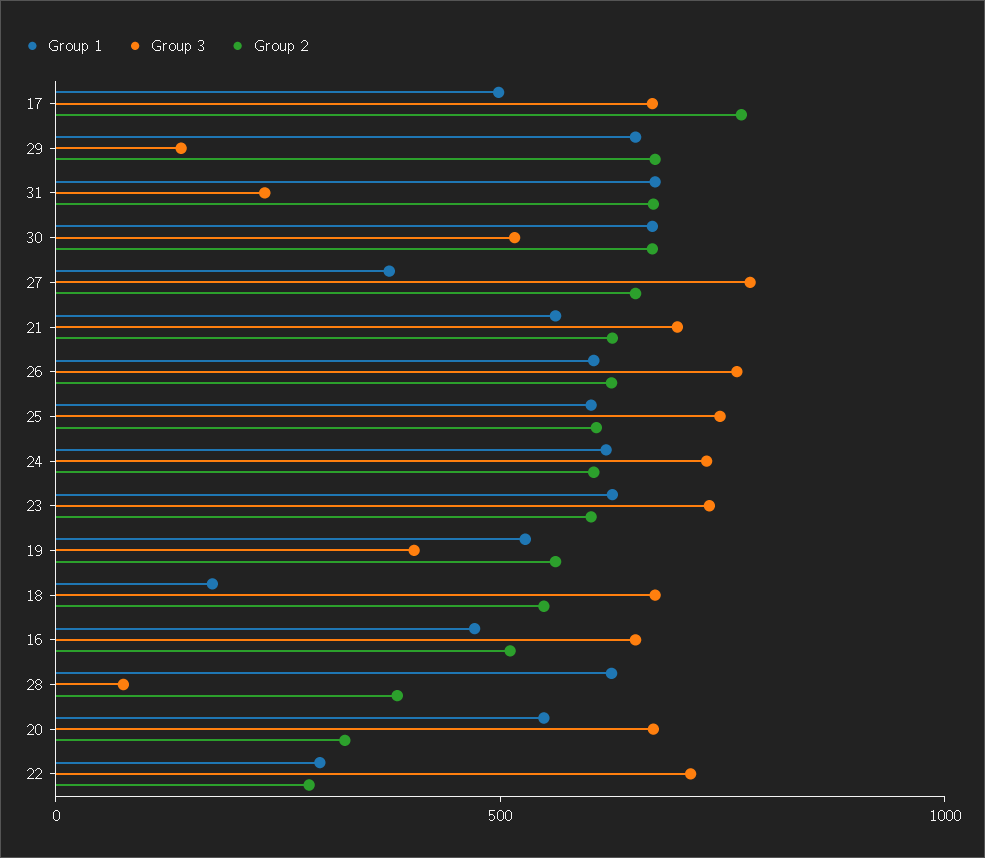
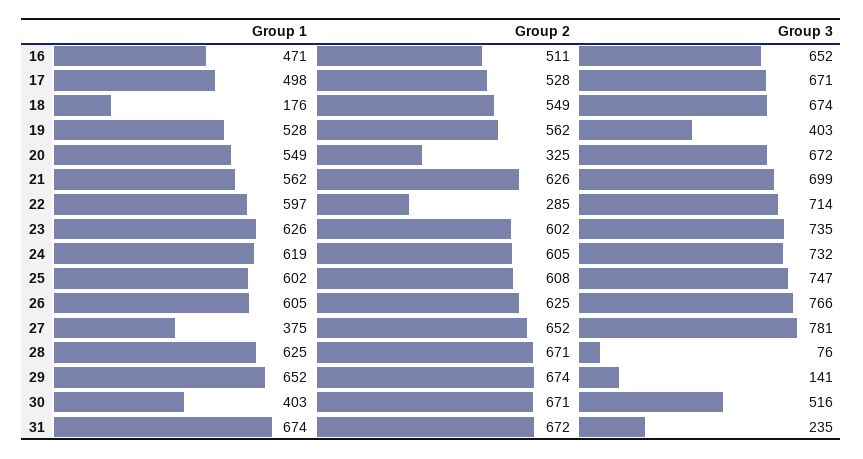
  {
    "Group 1": {
      "17": 498,
      "29": 652,
      "31": 674,
-     "30": 700,
+     "30": 403,
      "27": 375,
      "21": 562,
      "26": 605,
      "25": 602,
      "24": 619,
      "23": 626,
      "19": 528,
      "18": 176,
      "16": 471,
      "28": 625,
      "20": 549,
-     "22": 300
+     "22": 597
    },
    "Group 3": {
      "17": 671,
      "29": 141,
      "31": 235,
      "30": 516,
      "27": 781,
      "21": 699,
      "26": 766,
      "25": 747,
      "24": 732,
      "23": 735,
      "19": 403,
      "18": 674,
      "16": 652,
      "28": 76,
      "20": 672,
      "22": 714
    },
    "Group 2": {
-     "17": 800,
+     "17": 528,
      "29": 674,
      "31": 672,
      "30": 671,
      "27": 652,
      "21": 626,
      "26": 625,
      "25": 608,
      "24": 605,
      "23": 602,
      "19": 562,
      "18": 549,
      "16": 511,
-     "28": 400,
+     "28": 671,
      "20": 325,
      "22": 285
    }
  }

